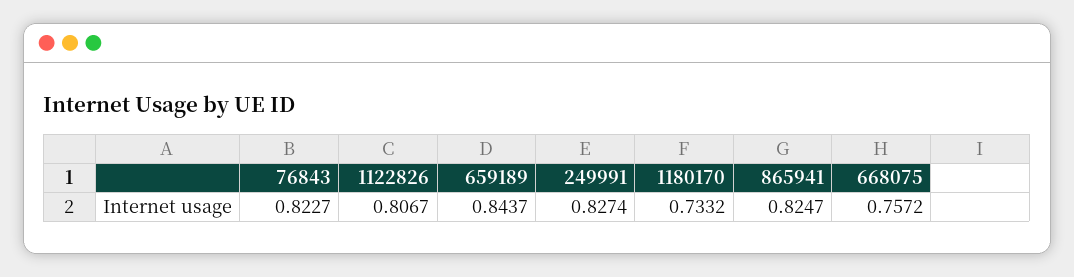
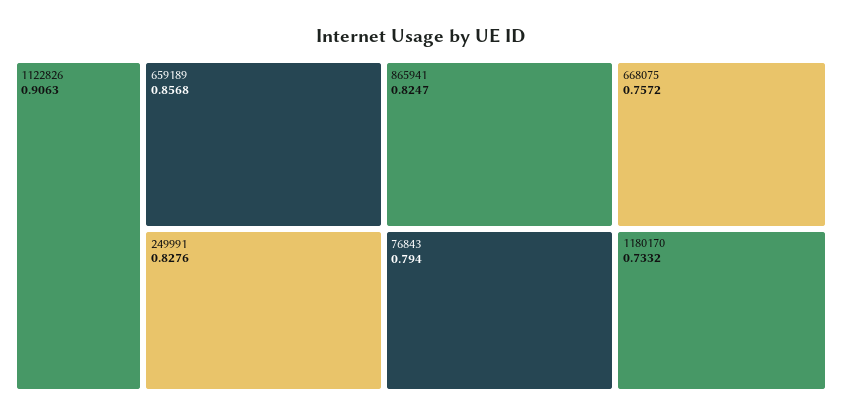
  {
-   "76843": 0.8227,
+   "76843": 0.794,
-   "1122826": 0.8067,
+   "1122826": 0.9063,
-   "659189": 0.8437,
+   "659189": 0.8568,
-   "249991": 0.8274,
+   "249991": 0.8276,
    "1180170": 0.7332,
    "865941": 0.8247,
    "668075": 0.7572
  }

